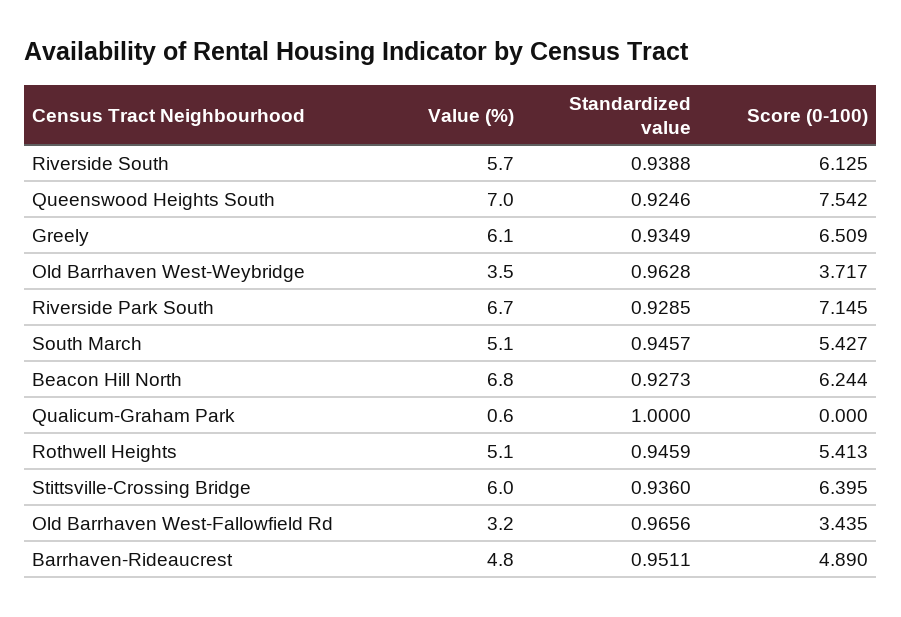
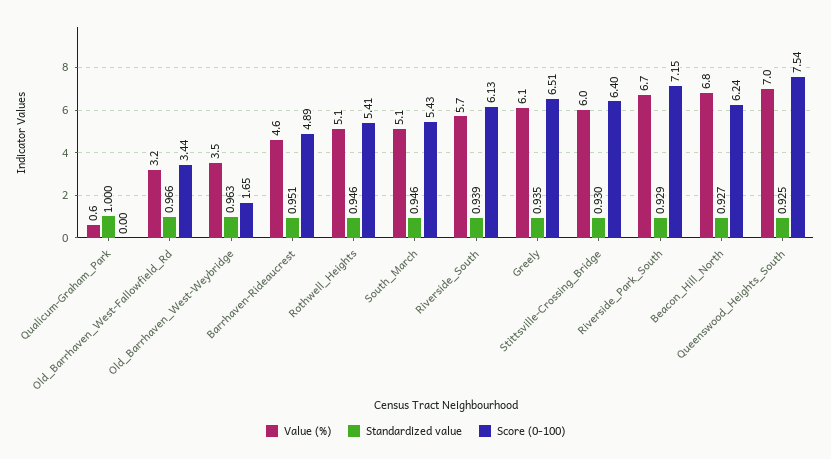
  {
    "Value (%)": {
      "Riverside South": 5.7,
      "Queenswood Heights South": 7,
      "Greely": 6.1,
      "Old Barrhaven West-Weybridge": 3.5,
      "Riverside Park South": 6.7,
      "South March": 5.1,
      "Beacon Hill North": 6.8,
      "Qualicum-Graham Park": 0.6,
      "Rothwell Heights": 5.1,
      "Stittsville-Crossing Bridge": 6,
      "Old Barrhaven West-Fallowfield Rd": 3.2,
-     "Barrhaven-Rideaucrest": 4.8
+     "Barrhaven-Rideaucrest": 4.6
    },
    "Standardized value": {
      "Riverside South": 0.9388,
      "Queenswood Heights South": 0.9246,
      "Greely": 0.9349,
      "Old Barrhaven West-Weybridge": 0.9628,
      "Riverside Park South": 0.9285,
      "South March": 0.9457,
      "Beacon Hill North": 0.9273,
      "Qualicum-Graham Park": 1,
      "Rothwell Heights": 0.9459,
-     "Stittsville-Crossing Bridge": 0.936,
+     "Stittsville-Crossing Bridge": 0.93,
      "Old Barrhaven West-Fallowfield Rd": 0.9656,
      "Barrhaven-Rideaucrest": 0.9511
    },
    "Score (0-100)": {
      "Riverside South": 6.125,
      "Queenswood Heights South": 7.542,
      "Greely": 6.509,
-     "Old Barrhaven West-Weybridge": 3.717,
+     "Old Barrhaven West-Weybridge": 1.65,
      "Riverside Park South": 7.145,
      "South March": 5.427,
      "Beacon Hill North": 6.244,
      "Qualicum-Graham Park": 0,
      "Rothwell Heights": 5.413,
      "Stittsville-Crossing Bridge": 6.395,
      "Old Barrhaven West-Fallowfield Rd": 3.435,
      "Barrhaven-Rideaucrest": 4.89
    }
  }

